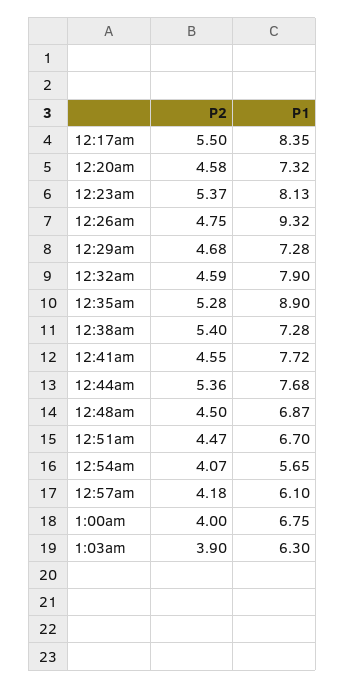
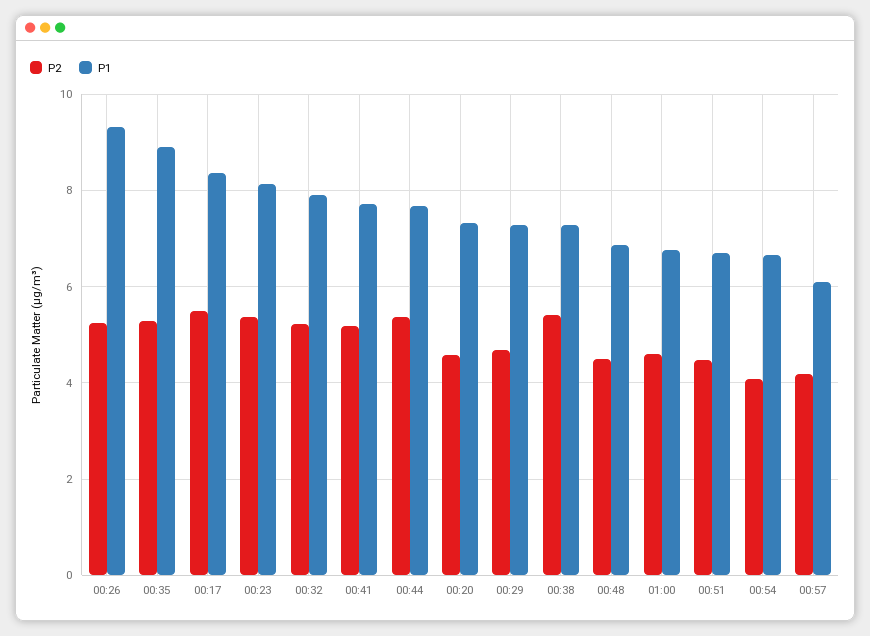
  {
    "P2": {
      "12:17am": 5.5,
      "12:20am": 4.58,
      "12:23am": 5.37,
-     "12:26am": 4.75,
+     "12:26am": 5.2,
      "12:29am": 4.68,
-     "12:32am": 4.59,
+     "12:32am": 5.2,
      "12:35am": 5.28,
      "12:38am": 5.4,
-     "12:41am": 4.55,
+     "12:41am": 5.2,
      "12:44am": 5.36,
      "12:48am": 4.5,
      "12:51am": 4.47,
      "12:54am": 4.07,
      "12:57am": 4.18,
-     "1:00am": 4,
+     "1:00am": 4.6
-     "1:03am": 3.9
    },
    "P1": {
      "12:17am": 8.35,
      "12:20am": 7.32,
      "12:23am": 8.13,
      "12:26am": 9.32,
      "12:29am": 7.28,
      "12:32am": 7.9,
      "12:35am": 8.9,
      "12:38am": 7.28,
      "12:41am": 7.72,
      "12:44am": 7.68,
      "12:48am": 6.87,
      "12:51am": 6.7,
-     "12:54am": 5.65,
+     "12:54am": 6.6,
      "12:57am": 6.1,
-     "1:00am": 6.75,
+     "1:00am": 6.75
-     "1:03am": 6.3
    }
  }

